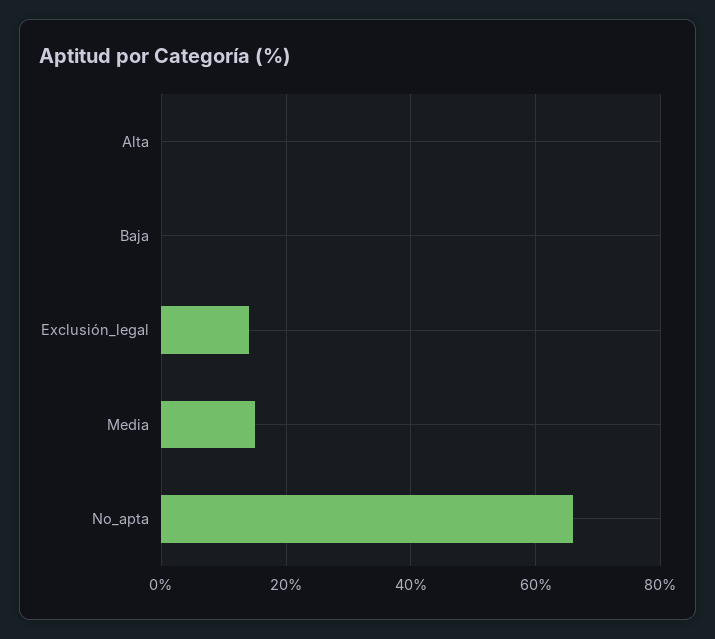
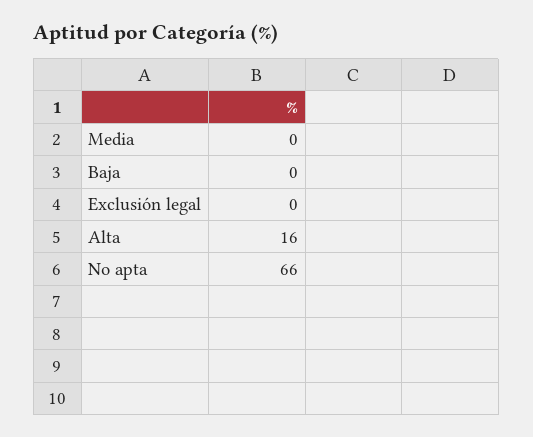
  {
-   "Alta": 0,
+   "Alta": 16,
    "Baja": 0,
-   "Exclusión_legal": 15,
+   "Exclusión_legal": 0,
-   "Media": 15,
+   "Media": 0,
    "No_apta": 66
  }

